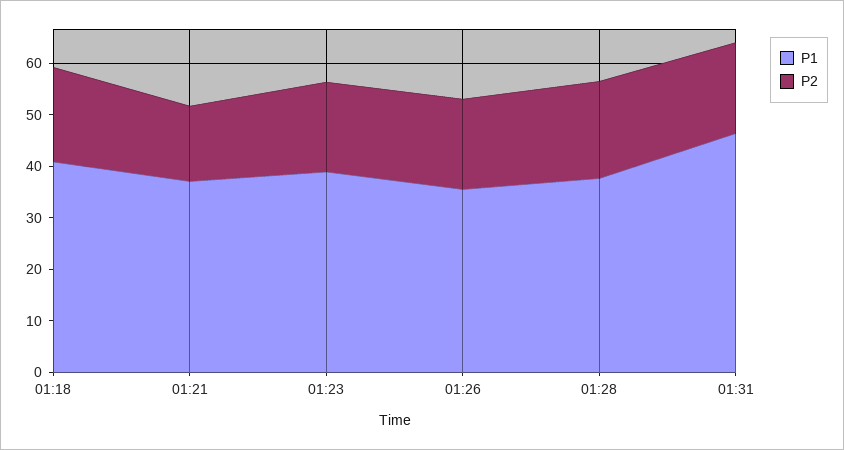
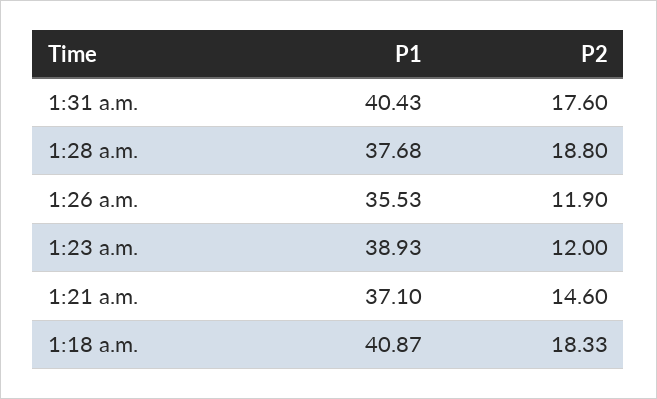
  {
    "P1": {
      "01:18": 40.87,
      "01:21": 37.1,
      "01:23": 38.93,
      "01:26": 35.53,
      "01:28": 37.68,
-     "01:31": 46
+     "01:31": 40.43
    },
    "P2": {
      "01:18": 18.33,
      "01:21": 14.6,
-     "01:23": 18,
+     "01:23": 12,
-     "01:26": 18,
+     "01:26": 11.9,
      "01:28": 18.8,
      "01:31": 17.6
    }
  }

